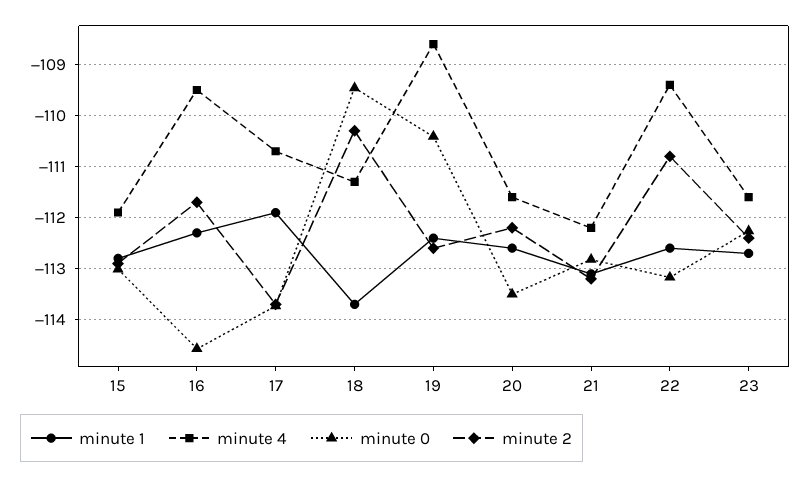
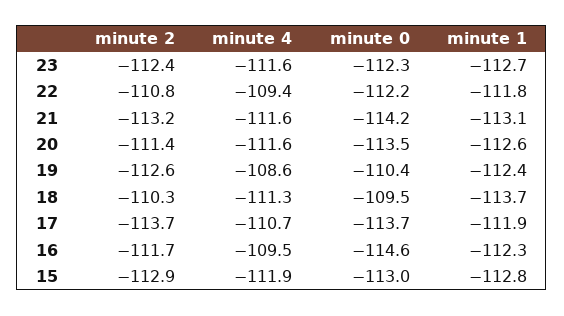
  {
    "minute 1": {
      "15": -112.8,
      "16": -112.3,
      "17": -111.9,
      "18": -113.7,
      "19": -112.4,
      "20": -112.6,
      "21": -113.1,
-     "22": -112.6,
+     "22": -111.8,
      "23": -112.7
    },
    "minute 4": {
      "15": -111.9,
      "16": -109.5,
      "17": -110.7,
      "18": -111.3,
      "19": -108.6,
      "20": -111.6,
-     "21": -112.2,
+     "21": -111.6,
      "22": -109.4,
      "23": -111.6
    },
    "minute 0": {
      "15": -113,
      "16": -114.6,
      "17": -113.7,
      "18": -109.5,
      "19": -110.4,
      "20": -113.5,
-     "21": -112.8,
+     "21": -114.2,
-     "22": -113.2,
+     "22": -112.2,
      "23": -112.3
    },
    "minute 2": {
      "15": -112.9,
      "16": -111.7,
      "17": -113.7,
      "18": -110.3,
      "19": -112.6,
-     "20": -112.2,
+     "20": -111.4,
      "21": -113.2,
      "22": -110.8,
      "23": -112.4
    }
  }

